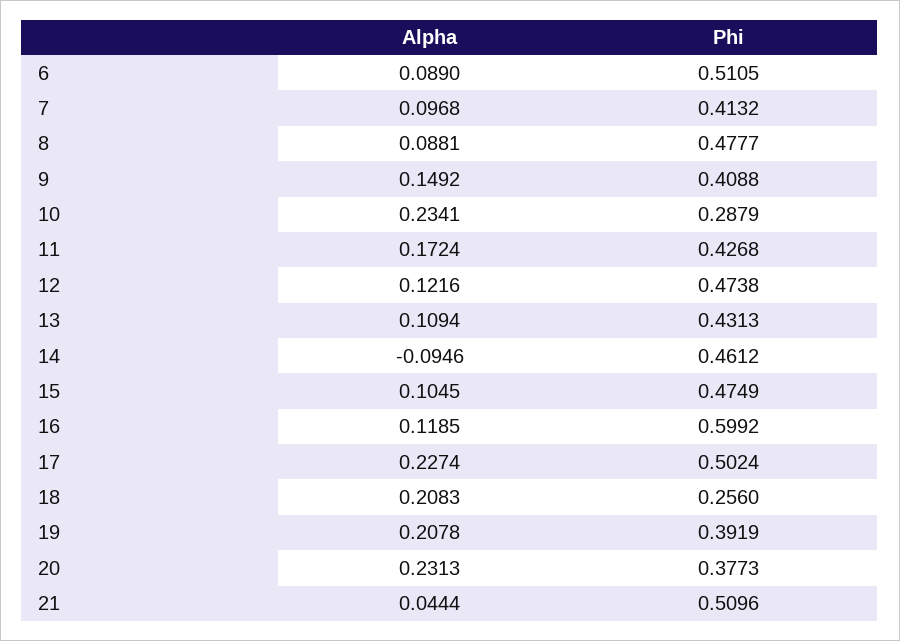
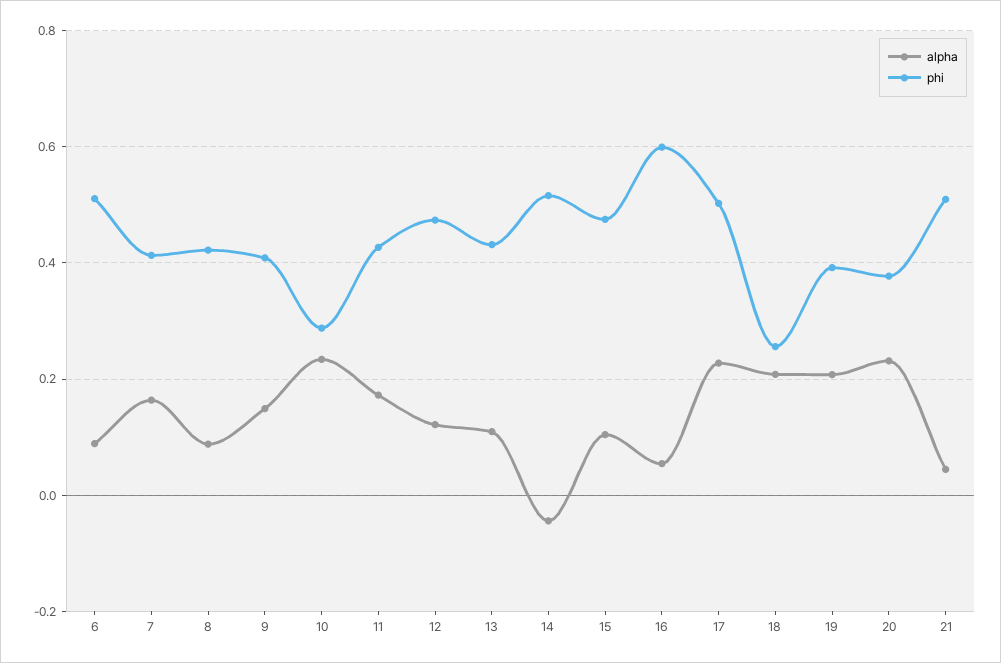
  {
    "Alpha": {
      "6": 0.089,
-     "7": 0.0968,
+     "7": 0.16,
      "8": 0.0881,
      "9": 0.1492,
      "10": 0.2341,
      "11": 0.1724,
      "12": 0.1216,
      "13": 0.1094,
-     "14": -0.0946,
+     "14": -0.04,
      "15": 0.1045,
-     "16": 0.1185,
+     "16": 0.06,
      "17": 0.2274,
      "18": 0.2083,
      "19": 0.2078,
      "20": 0.2313,
      "21": 0.0444
    },
    "Phi": {
      "6": 0.5105,
      "7": 0.4132,
-     "8": 0.4777,
+     "8": 0.42,
      "9": 0.4088,
      "10": 0.2879,
      "11": 0.4268,
      "12": 0.4738,
      "13": 0.4313,
-     "14": 0.4612,
+     "14": 0.52,
      "15": 0.4749,
      "16": 0.5992,
      "17": 0.5024,
      "18": 0.256,
      "19": 0.3919,
      "20": 0.3773,
      "21": 0.5096
    }
  }

